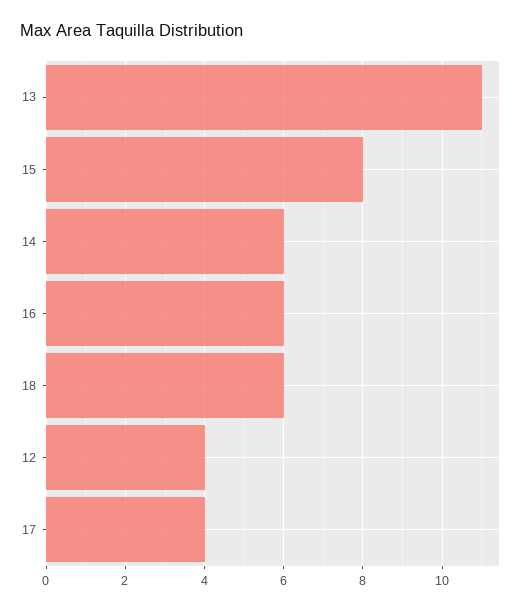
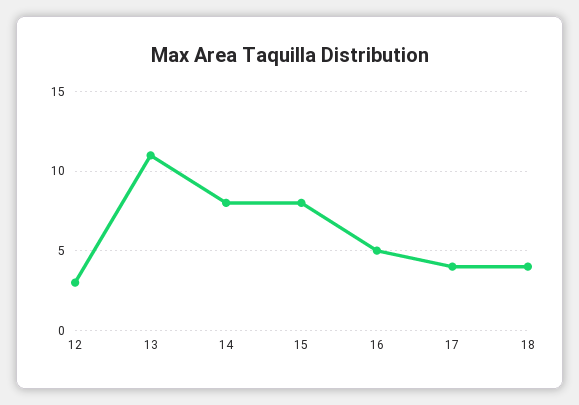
  {
    "13": 11,
    "15": 8,
-   "14": 6,
+   "14": 8,
-   "16": 6,
+   "16": 5,
-   "18": 6,
+   "18": 4,
-   "12": 4,
+   "12": 3,
    "17": 4
  }

